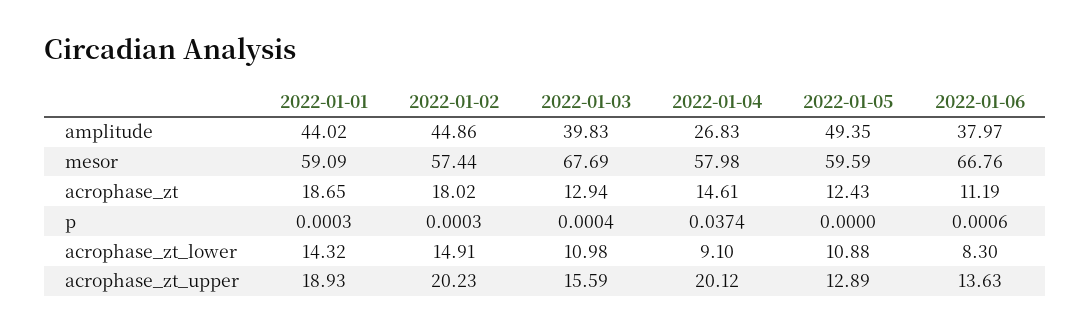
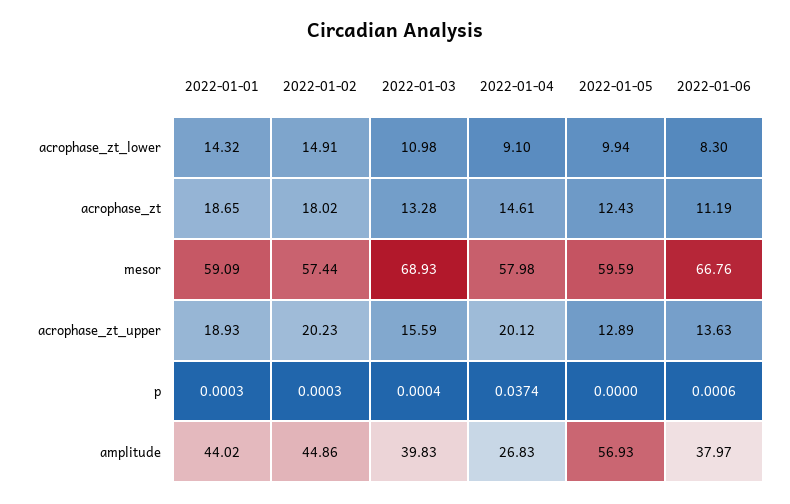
  {
    "2022-01-01": {
      "amplitude": 44.02,
      "mesor": 59.09,
      "acrophase_zt": 18.65,
      "p": 0.0003,
      "acrophase_zt_lower": 14.32,
      "acrophase_zt_upper": 18.93
    },
    "2022-01-02": {
      "amplitude": 44.86,
      "mesor": 57.44,
      "acrophase_zt": 18.02,
      "p": 0.0003,
      "acrophase_zt_lower": 14.91,
      "acrophase_zt_upper": 20.23
    },
    "2022-01-03": {
      "amplitude": 39.83,
-     "mesor": 67.69,
+     "mesor": 68.93,
-     "acrophase_zt": 12.94,
+     "acrophase_zt": 13.28,
      "p": 0.0004,
      "acrophase_zt_lower": 10.98,
      "acrophase_zt_upper": 15.59
    },
    "2022-01-04": {
      "amplitude": 26.83,
      "mesor": 57.98,
      "acrophase_zt": 14.61,
      "p": 0.0374,
      "acrophase_zt_lower": 9.1,
      "acrophase_zt_upper": 20.12
    },
    "2022-01-05": {
-     "amplitude": 49.35,
+     "amplitude": 56.93,
      "mesor": 59.59,
      "acrophase_zt": 12.43,
      "p": 0,
-     "acrophase_zt_lower": 10.88,
+     "acrophase_zt_lower": 9.94,
      "acrophase_zt_upper": 12.89
    },
    "2022-01-06": {
      "amplitude": 37.97,
      "mesor": 66.76,
      "acrophase_zt": 11.19,
      "p": 0.0006,
      "acrophase_zt_lower": 8.3,
      "acrophase_zt_upper": 13.63
    }
  }

